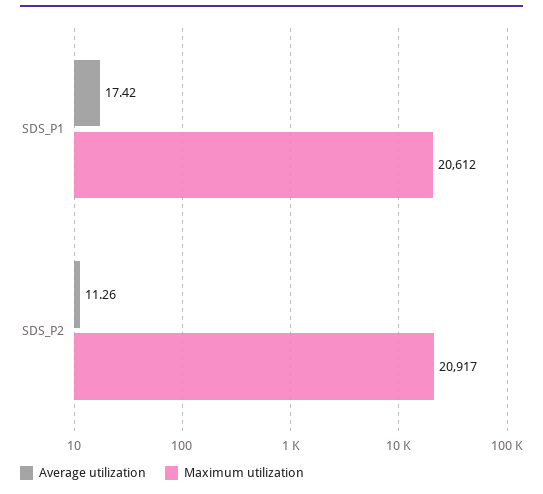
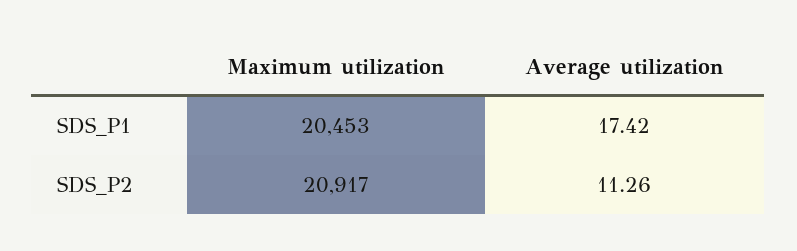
  {
    "Average utilization": {
      "SDS_P1": 17.42,
      "SDS_P2": 11.26
    },
    "Maximum utilization": {
-     "SDS_P1": 20612,
+     "SDS_P1": 20453,
      "SDS_P2": 20917
    }
  }

